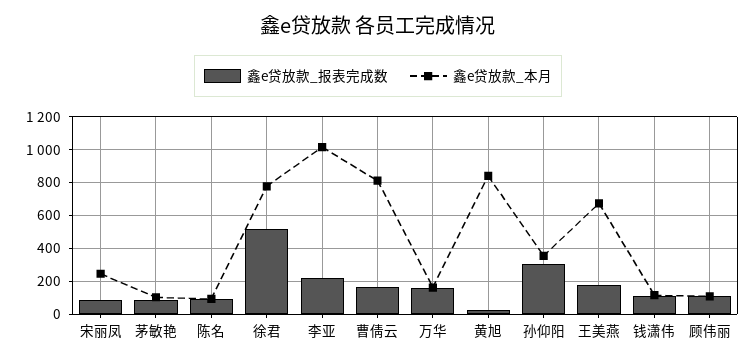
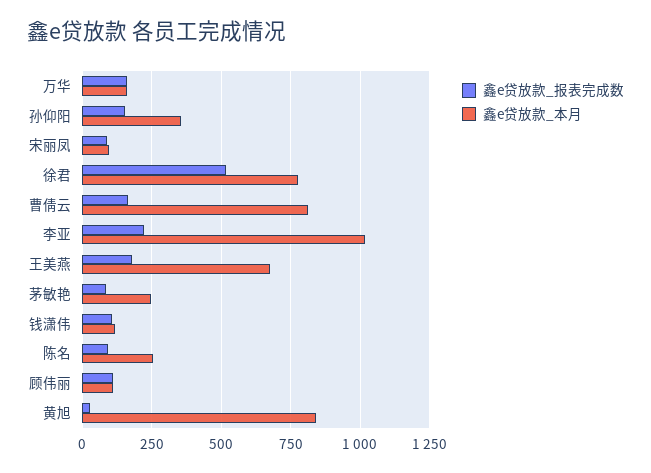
  {
    "鑫e贷放款_报表完成数": {
      "宋丽凤": 75,
      "茅敏艳": 75,
      "陈名": 100,
      "徐君": 525,
      "李亚": 225,
      "曹倩云": 175,
      "万华": 150,
      "黄旭": 25,
-     "孙仰阳": 300,
+     "孙仰阳": 150,
      "王美燕": 175,
      "钱潇伟": 100,
      "顾伟丽": 100
    },
    "鑫e贷放款_本月": {
-     "宋丽凤": 250,
+     "宋丽凤": 100,
-     "茅敏艳": 100,
+     "茅敏艳": 250,
-     "陈名": 100,
+     "陈名": 250,
      "徐君": 775,
      "李亚": 1025,
      "曹倩云": 800,
      "万华": 150,
      "黄旭": 850,
      "孙仰阳": 350,
      "王美燕": 675,
      "钱潇伟": 125,
      "顾伟丽": 100
    }
  }

